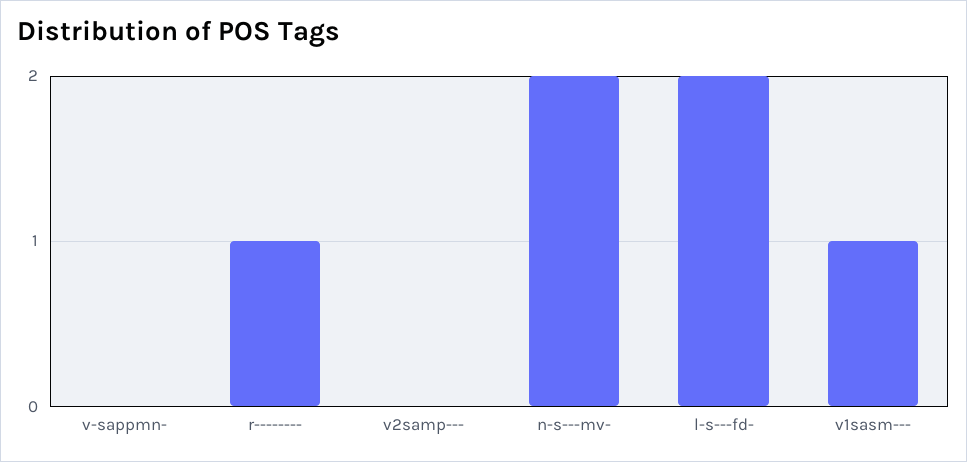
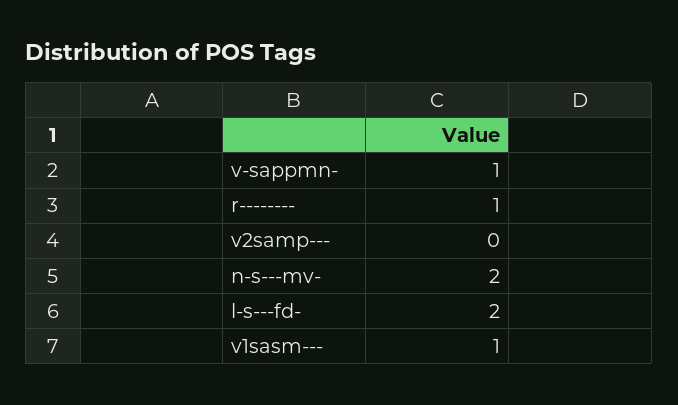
  {
-   "v-sappmn-": 0,
+   "v-sappmn-": 1,
    "r--------": 1,
    "v2samp---": 0,
    "n-s---mv-": 2,
    "l-s---fd-": 2,
    "v1sasm---": 1
  }

